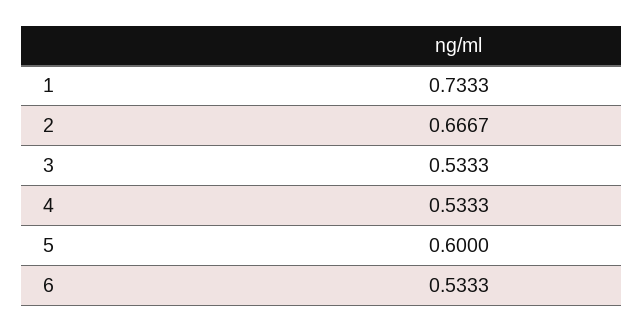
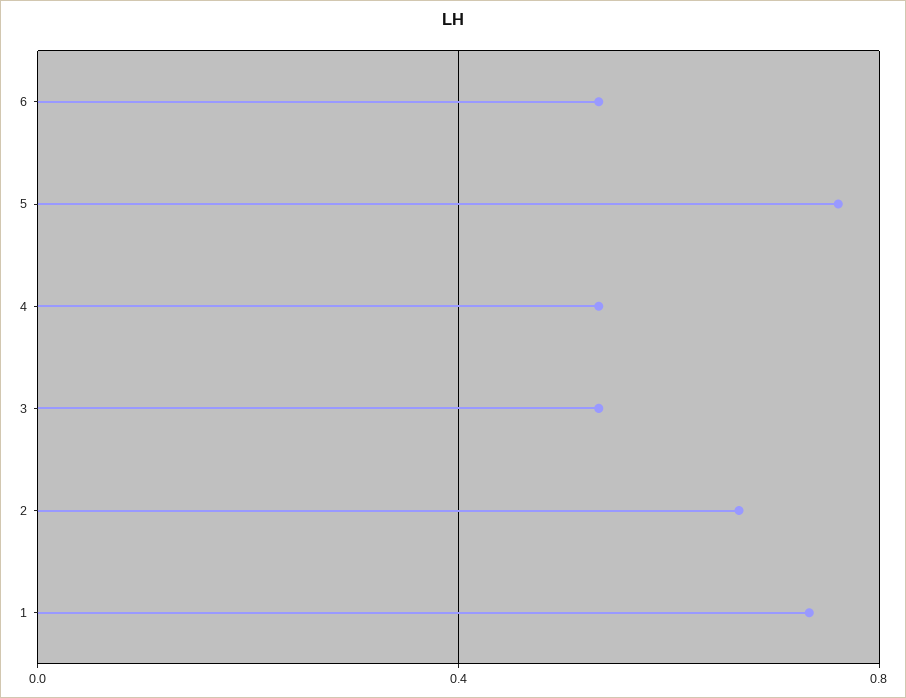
  {
    "1": 0.7333,
    "2": 0.6667,
    "3": 0.5333,
    "4": 0.5333,
-   "5": 0.6,
+   "5": 0.75,
    "6": 0.5333
  }

